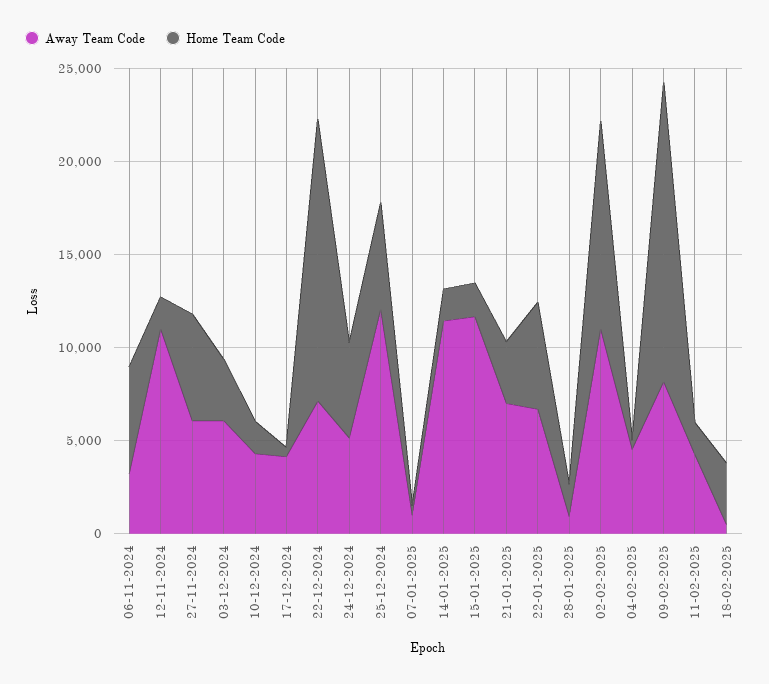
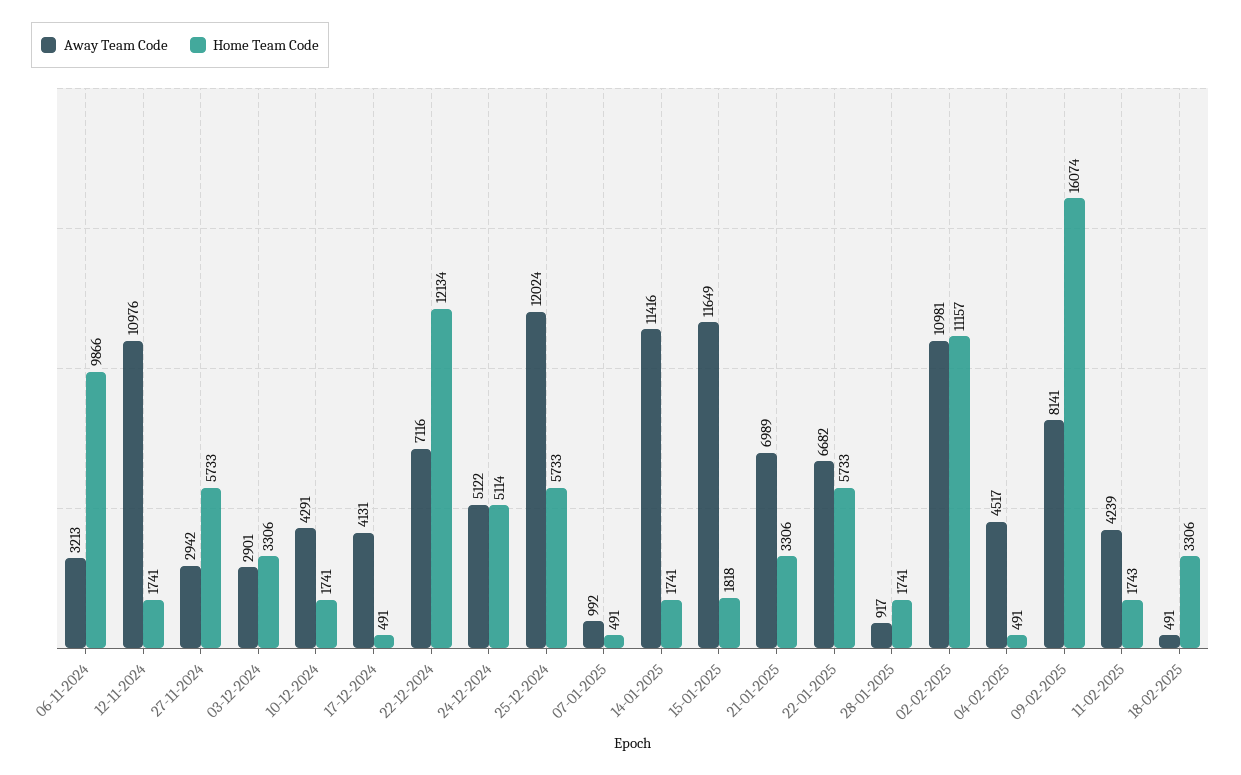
  {
    "Away Team Code": {
      "06-11-2024": 3213,
      "12-11-2024": 10976,
-     "27-11-2024": 6000,
+     "27-11-2024": 2942,
-     "03-12-2024": 6000,
+     "03-12-2024": 2901,
      "10-12-2024": 4291,
      "17-12-2024": 4131,
      "22-12-2024": 7116,
      "24-12-2024": 5122,
      "25-12-2024": 12024,
      "07-01-2025": 992,
      "14-01-2025": 11416,
      "15-01-2025": 11649,
      "21-01-2025": 6989,
      "22-01-2025": 6682,
      "28-01-2025": 917,
      "02-02-2025": 10981,
      "04-02-2025": 4517,
      "09-02-2025": 8141,
      "11-02-2025": 4239,
      "18-02-2025": 491
    },
    "Home Team Code": {
-     "06-11-2024": 6000,
+     "06-11-2024": 9866,
      "12-11-2024": 1741,
      "27-11-2024": 5733,
      "03-12-2024": 3306,
      "10-12-2024": 1741,
      "17-12-2024": 491,
-     "22-12-2024": 15000,
+     "22-12-2024": 12134,
      "24-12-2024": 5114,
      "25-12-2024": 5733,
      "07-01-2025": 491,
      "14-01-2025": 1741,
      "15-01-2025": 1818,
      "21-01-2025": 3306,
      "22-01-2025": 5733,
      "28-01-2025": 1741,
      "02-02-2025": 11157,
      "04-02-2025": 491,
      "09-02-2025": 16074,
      "11-02-2025": 1743,
      "18-02-2025": 3306
    }
  }

